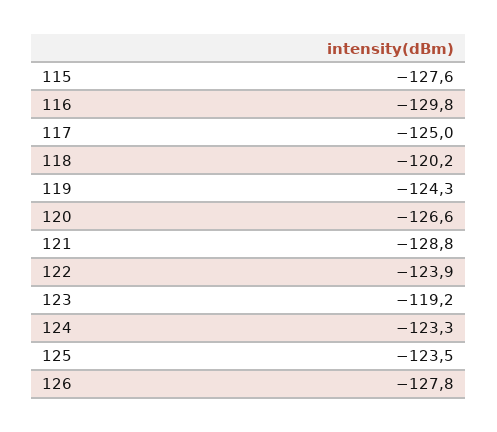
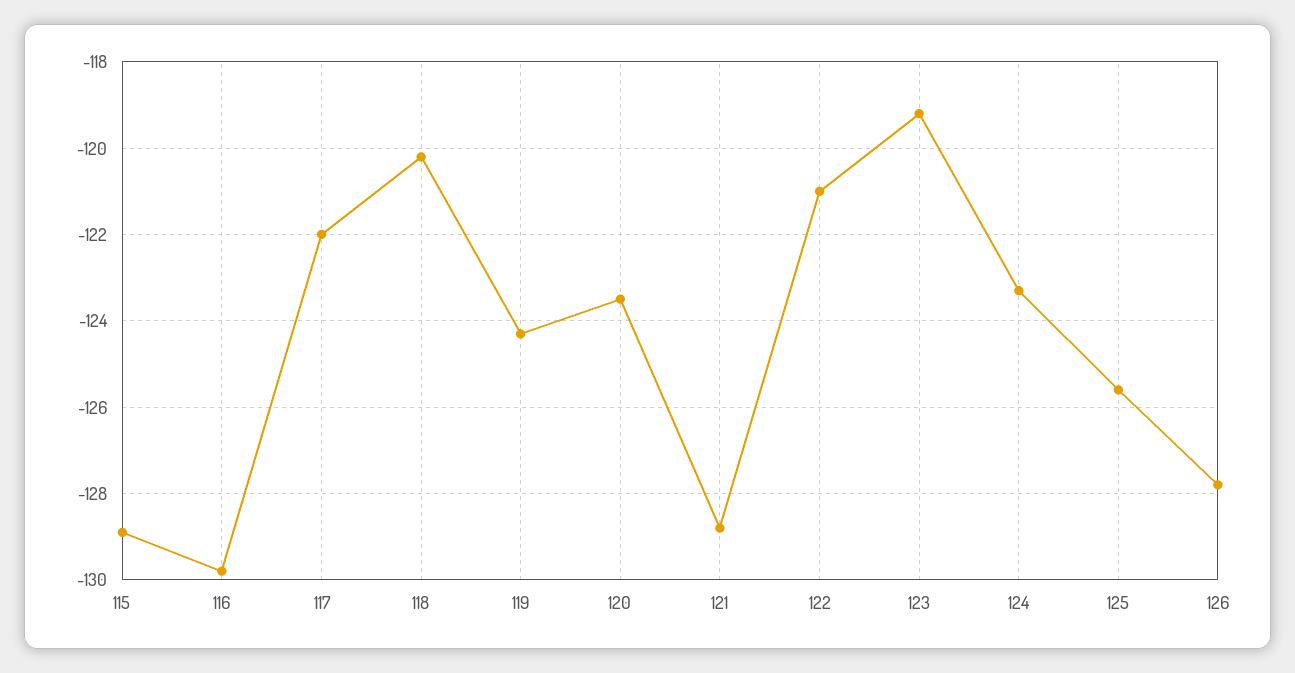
  {
-   "115": -127.6,
+   "115": -129,
    "116": -129.8,
-   "117": -125,
+   "117": -122,
    "118": -120.2,
    "119": -124.3,
-   "120": -126.6,
+   "120": -123.5,
    "121": -128.8,
-   "122": -123.9,
+   "122": -121,
    "123": -119.2,
    "124": -123.3,
-   "125": -123.5,
+   "125": -125.5,
    "126": -127.8
  }

